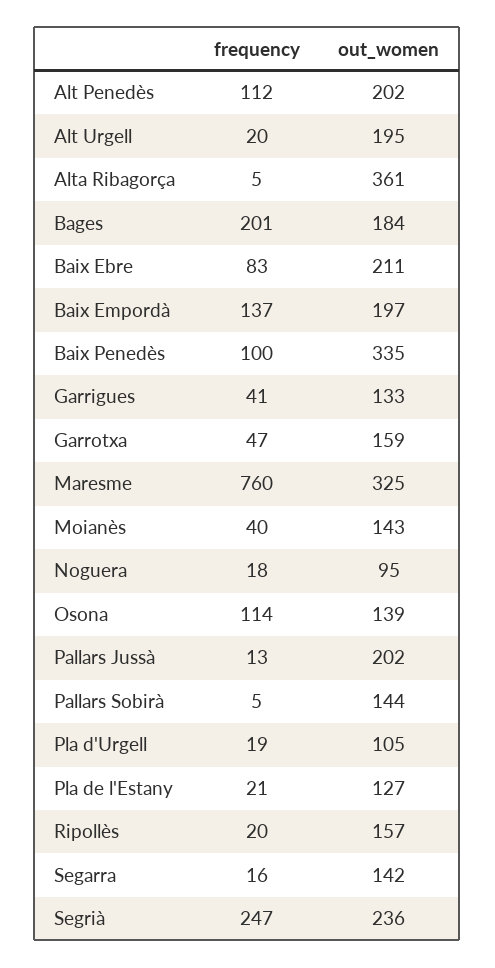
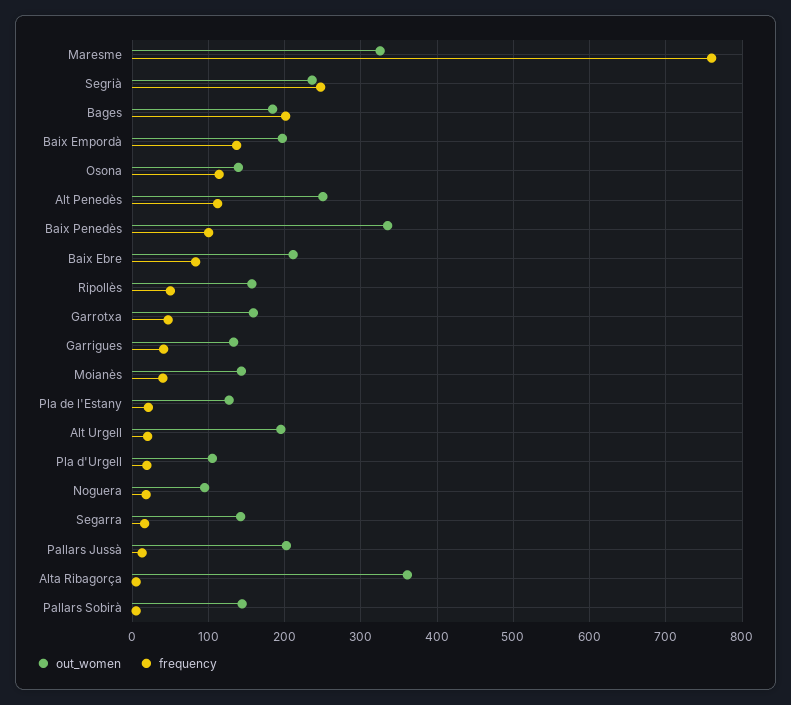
  {
    "frequency": {
      "Alt Penedès": 112,
      "Alt Urgell": 20,
      "Alta Ribagorça": 5,
      "Bages": 201,
      "Baix Ebre": 83,
      "Baix Empordà": 137,
      "Baix Penedès": 100,
      "Garrigues": 41,
      "Garrotxa": 47,
      "Maresme": 760,
      "Moianès": 40,
      "Noguera": 18,
      "Osona": 114,
      "Pallars Jussà": 13,
      "Pallars Sobirà": 5,
      "Pla d'Urgell": 19,
      "Pla de l'Estany": 21,
-     "Ripollès": 20,
+     "Ripollès": 50,
      "Segarra": 16,
      "Segrià": 247
    },
    "out_women": {
-     "Alt Penedès": 202,
+     "Alt Penedès": 250,
      "Alt Urgell": 195,
      "Alta Ribagorça": 361,
      "Bages": 184,
      "Baix Ebre": 211,
      "Baix Empordà": 197,
      "Baix Penedès": 335,
      "Garrigues": 133,
      "Garrotxa": 159,
      "Maresme": 325,
      "Moianès": 143,
      "Noguera": 95,
      "Osona": 139,
      "Pallars Jussà": 202,
      "Pallars Sobirà": 144,
      "Pla d'Urgell": 105,
      "Pla de l'Estany": 127,
      "Ripollès": 157,
      "Segarra": 142,
      "Segrià": 236
    }
  }

